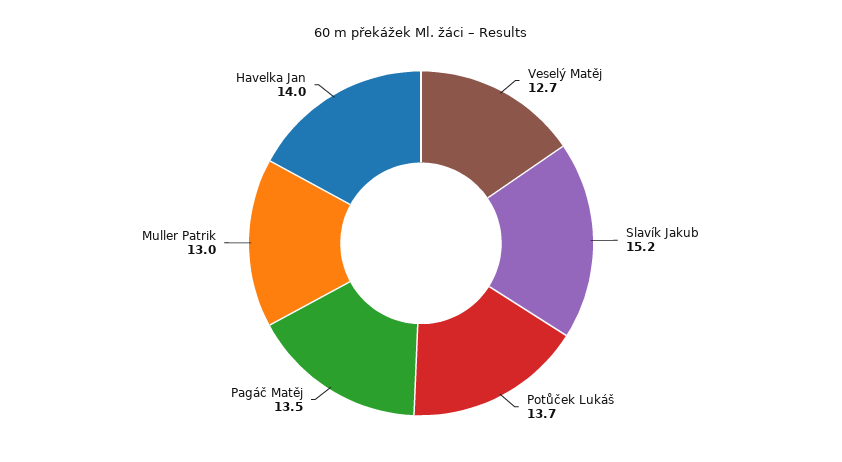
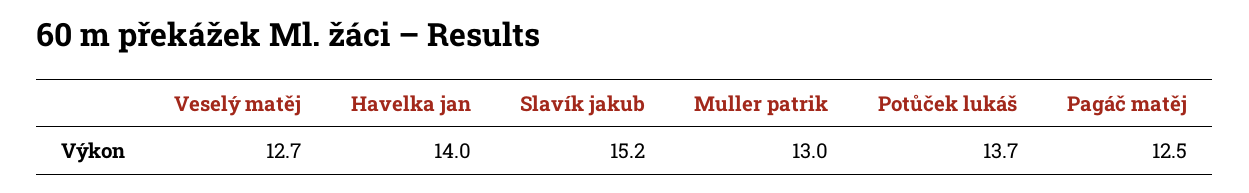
  {
    "Veselý Matěj": 12.7,
    "Slavík Jakub": 15.2,
    "Potůček Lukáš": 13.7,
-   "Pagáč Matěj": 13.5,
+   "Pagáč Matěj": 12.5,
    "Muller Patrik": 13,
    "Havelka Jan": 14
  }

